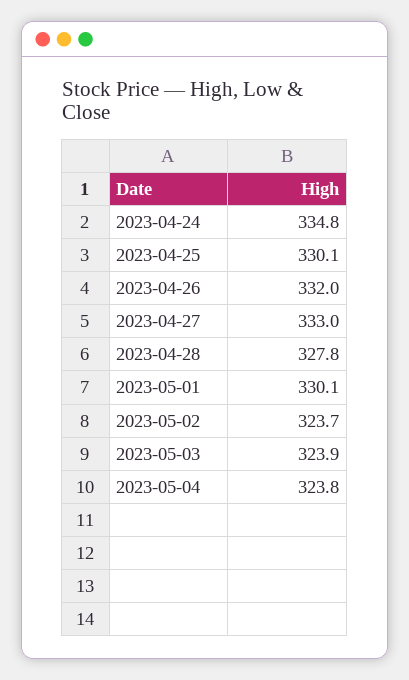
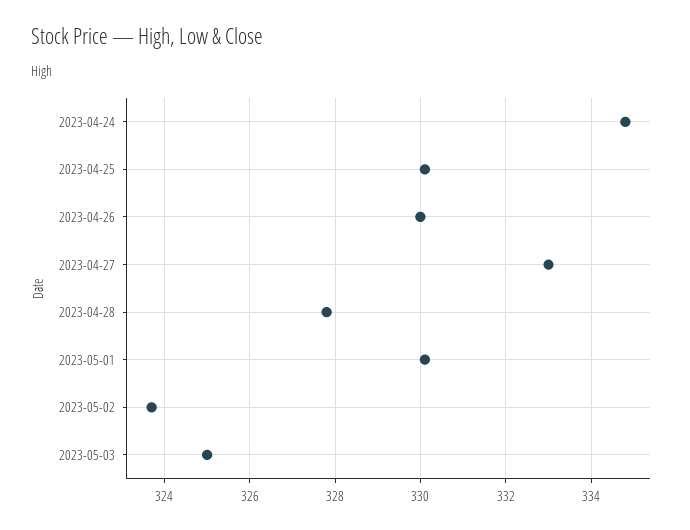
  {
    "2023-04-24": 334.8,
    "2023-04-25": 330.1,
-   "2023-04-26": 332,
+   "2023-04-26": 330,
    "2023-04-27": 333,
    "2023-04-28": 327.8,
    "2023-05-01": 330.1,
    "2023-05-02": 323.7,
-   "2023-05-03": 323.9,
+   "2023-05-03": 325
-   "2023-05-04": 323.8
  }

